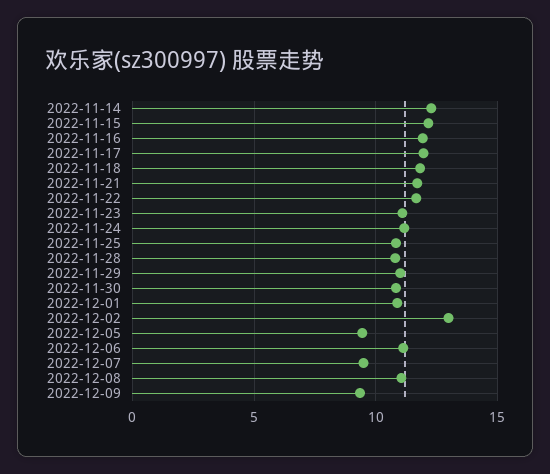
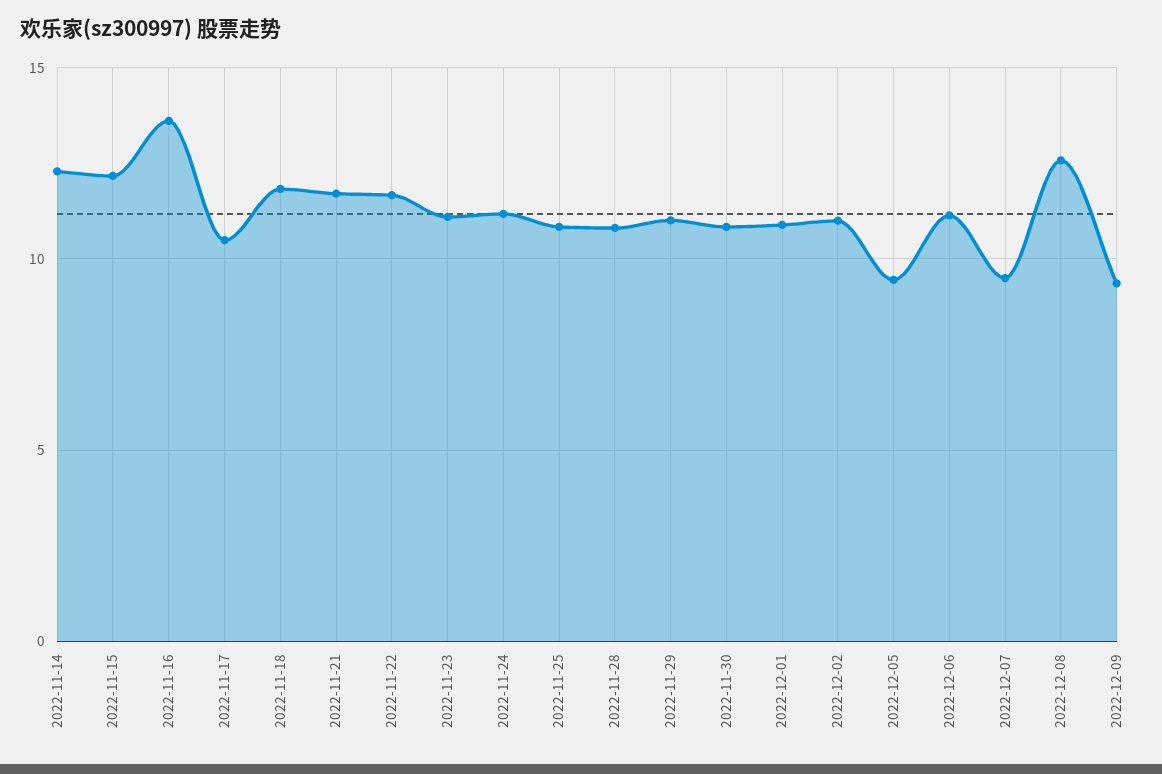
  {
    "2022-11-14": 12.5,
    "2022-11-15": 12,
-   "2022-11-16": 12,
+   "2022-11-16": 13.5,
-   "2022-11-17": 12,
+   "2022-11-17": 10.5,
    "2022-11-18": 12,
    "2022-11-21": 11.5,
    "2022-11-22": 11.5,
    "2022-11-23": 11,
    "2022-11-24": 11,
    "2022-11-25": 11,
    "2022-11-28": 11,
    "2022-11-29": 11,
    "2022-11-30": 11,
    "2022-12-01": 11,
-   "2022-12-02": 13,
+   "2022-12-02": 11,
    "2022-12-05": 9.5,
    "2022-12-06": 11,
    "2022-12-07": 9.5,
-   "2022-12-08": 11,
+   "2022-12-08": 12.5,
    "2022-12-09": 9.5
  }

